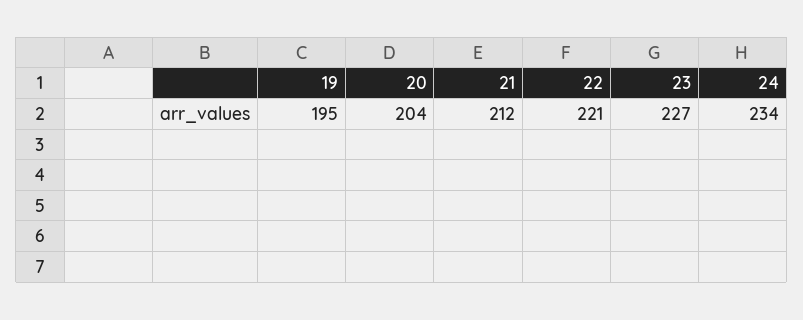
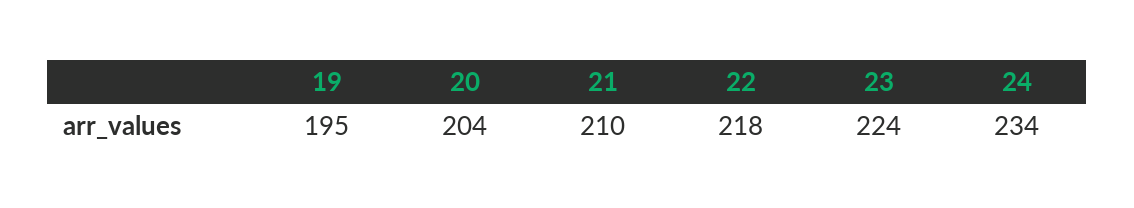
  {
    "19": 195,
    "20": 204,
-   "21": 212,
+   "21": 210,
-   "22": 221,
+   "22": 218,
-   "23": 227,
+   "23": 224,
    "24": 234
  }

